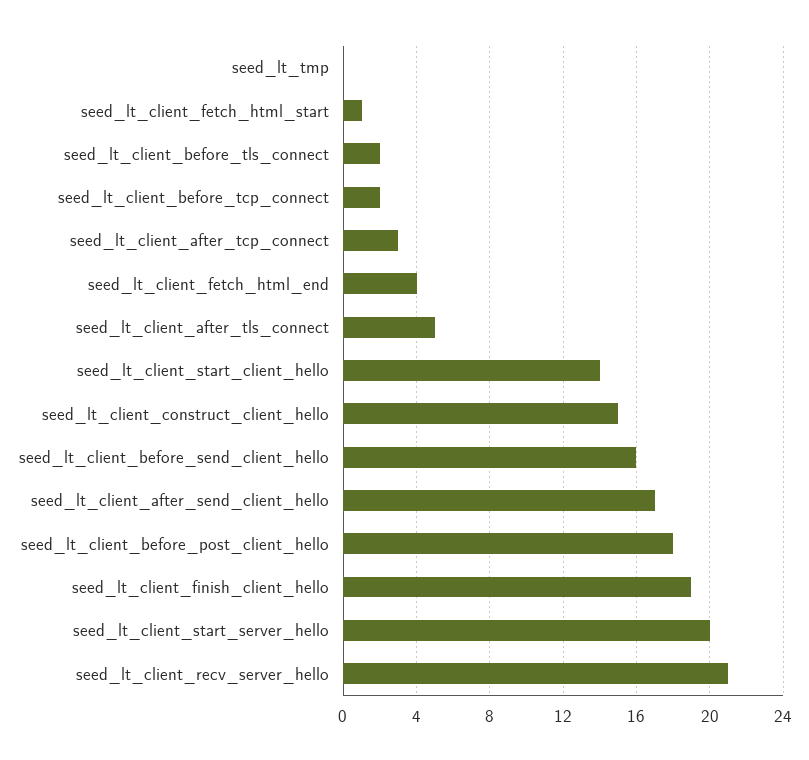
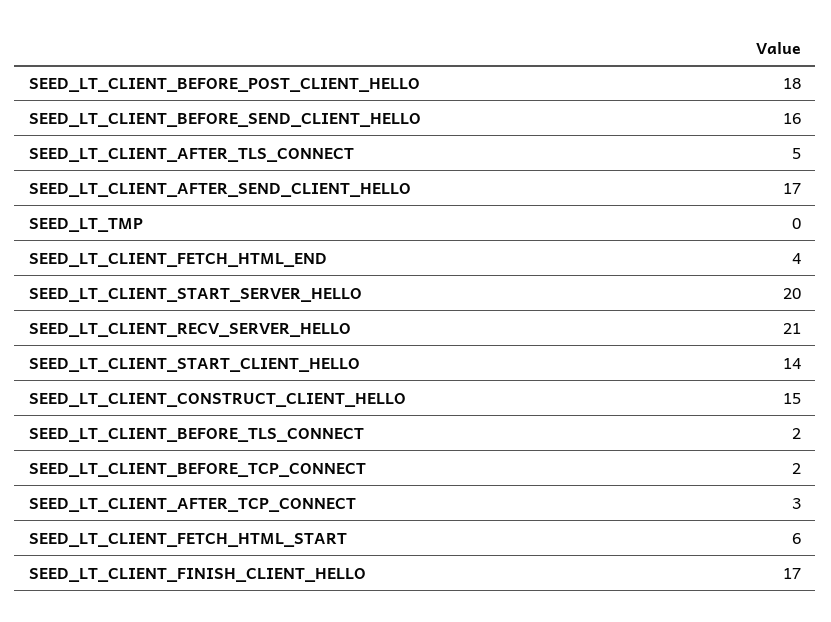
  {
    "seed_lt_tmp": 0,
-   "seed_lt_client_fetch_html_start": 1,
+   "seed_lt_client_fetch_html_start": 6,
    "seed_lt_client_before_tls_connect": 2,
    "seed_lt_client_before_tcp_connect": 2,
    "seed_lt_client_after_tcp_connect": 3,
    "seed_lt_client_fetch_html_end": 4,
    "seed_lt_client_after_tls_connect": 5,
    "seed_lt_client_start_client_hello": 14,
    "seed_lt_client_construct_client_hello": 15,
    "seed_lt_client_before_send_client_hello": 16,
    "seed_lt_client_after_send_client_hello": 17,
    "seed_lt_client_before_post_client_hello": 18,
-   "seed_lt_client_finish_client_hello": 19,
+   "seed_lt_client_finish_client_hello": 17,
    "seed_lt_client_start_server_hello": 20,
    "seed_lt_client_recv_server_hello": 21
  }

